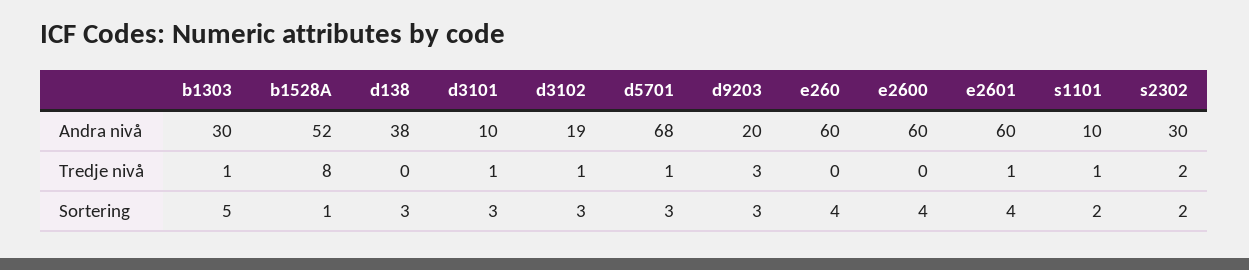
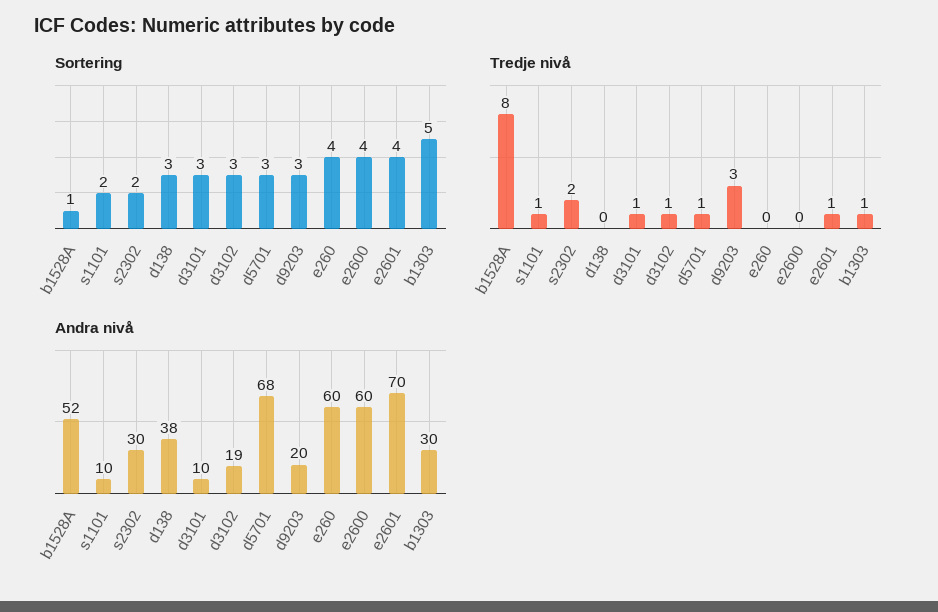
  {
    "Andra nivå": {
      "b1303": 30,
      "b1528A": 52,
      "d138": 38,
      "d3101": 10,
      "d3102": 19,
      "d5701": 68,
      "d9203": 20,
      "e260": 60,
      "e2600": 60,
-     "e2601": 60,
+     "e2601": 70,
      "s1101": 10,
      "s2302": 30
    },
    "Tredje nivå": {
      "b1303": 1,
      "b1528A": 8,
      "d138": 0,
      "d3101": 1,
      "d3102": 1,
      "d5701": 1,
      "d9203": 3,
      "e260": 0,
      "e2600": 0,
      "e2601": 1,
      "s1101": 1,
      "s2302": 2
    },
    "Sortering": {
      "b1303": 5,
      "b1528A": 1,
      "d138": 3,
      "d3101": 3,
      "d3102": 3,
      "d5701": 3,
      "d9203": 3,
      "e260": 4,
      "e2600": 4,
      "e2601": 4,
      "s1101": 2,
      "s2302": 2
    }
  }

